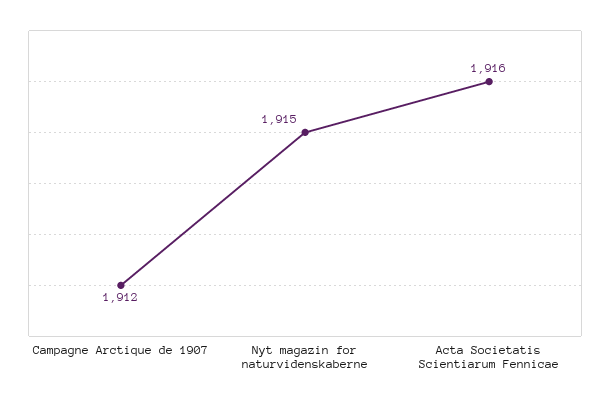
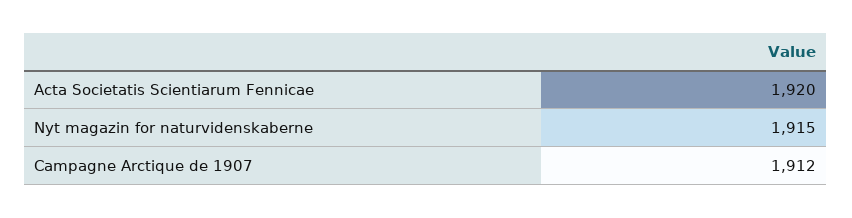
  {
    "Campagne Arctique de 1907": 1912,
    "Nyt magazin for naturvidenskaberne": 1915,
-   "Acta Societatis Scientiarum Fennicae": 1916
+   "Acta Societatis Scientiarum Fennicae": 1920
  }

